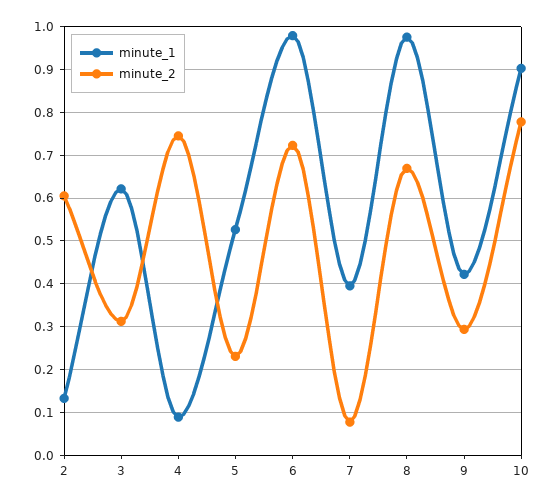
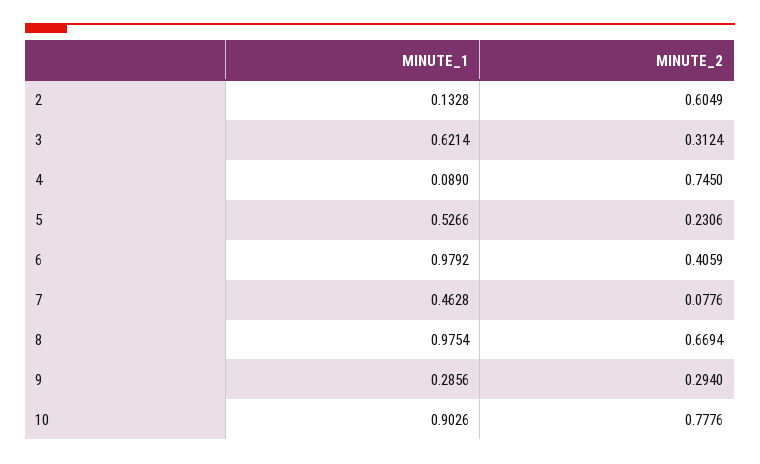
  {
    "minute_1": {
      "2": 0.1328,
      "3": 0.6214,
      "4": 0.089,
      "5": 0.5266,
      "6": 0.9792,
-     "7": 0.4,
+     "7": 0.4628,
      "8": 0.9754,
-     "9": 0.42,
+     "9": 0.2856,
      "10": 0.9026
    },
    "minute_2": {
      "2": 0.6049,
      "3": 0.3124,
      "4": 0.745,
      "5": 0.2306,
-     "6": 0.72,
+     "6": 0.4059,
      "7": 0.0776,
      "8": 0.6694,
      "9": 0.294,
      "10": 0.7776
    }
  }

